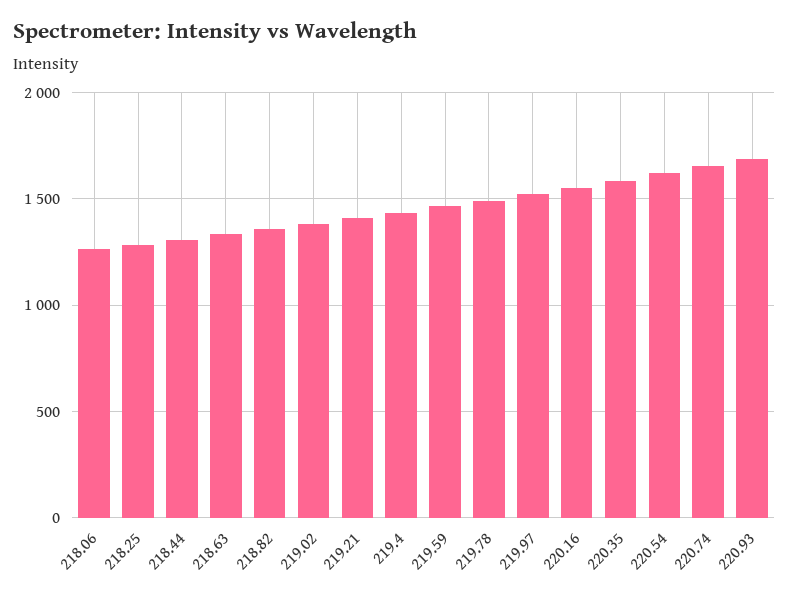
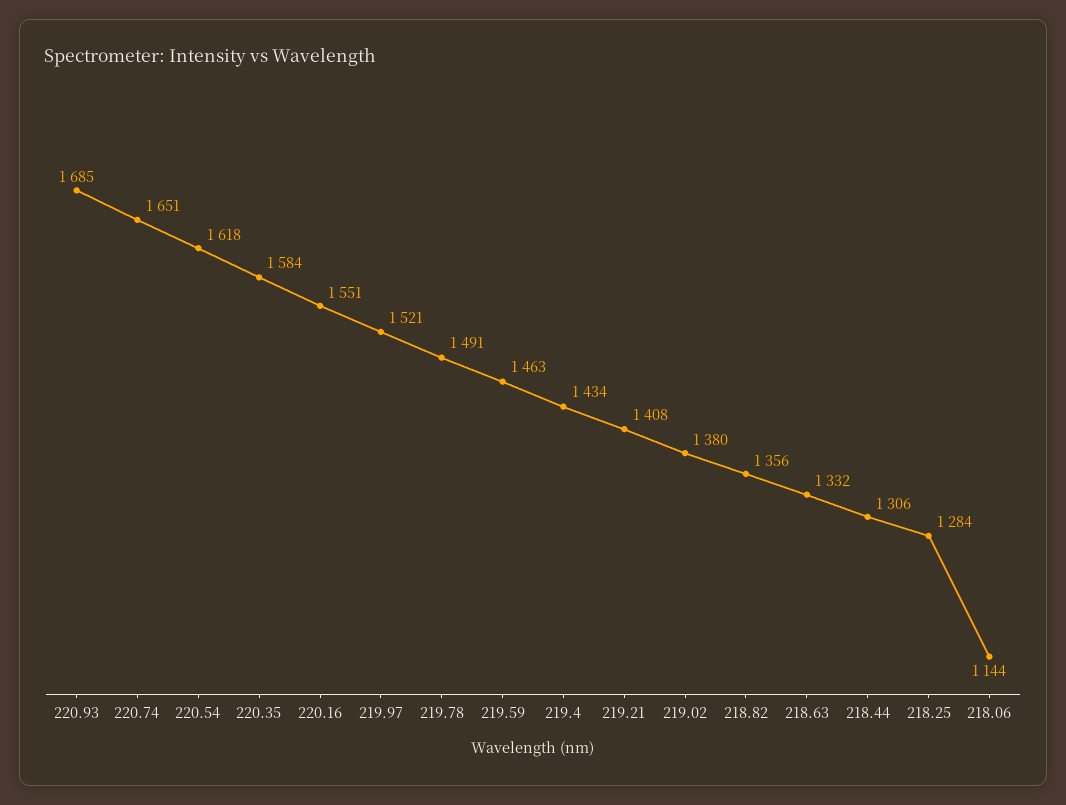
  {
-   "218.06": 1250,
+   "218.06": 1144,
    "218.25": 1284,
    "218.44": 1306,
    "218.63": 1332,
    "218.82": 1356,
    "219.02": 1380,
    "219.21": 1408,
    "219.4": 1434,
    "219.59": 1463,
    "219.78": 1491,
    "219.97": 1521,
    "220.16": 1551,
    "220.35": 1584,
    "220.54": 1618,
    "220.74": 1651,
    "220.93": 1685
  }

